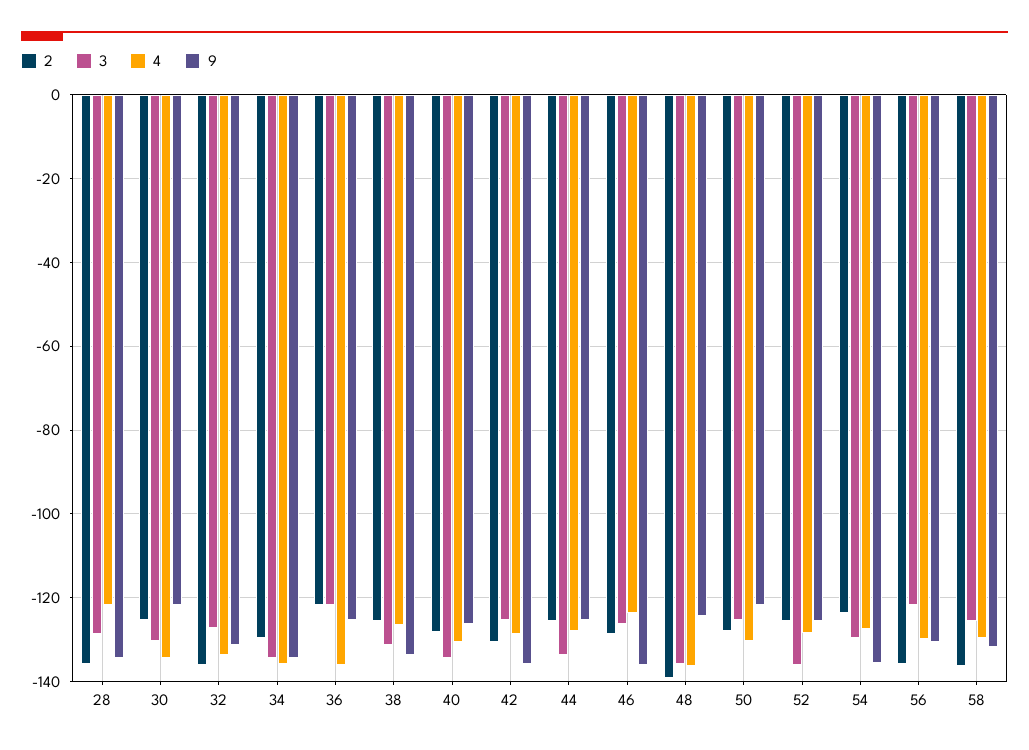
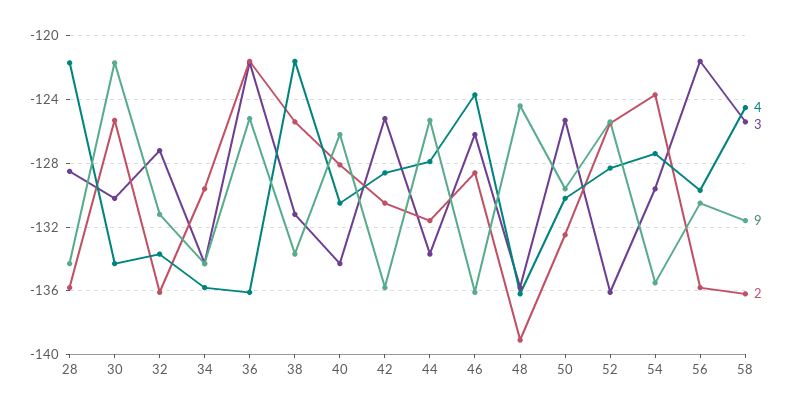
  {
    "2": {
      "28": -136,
      "30": -125.5,
      "32": -136,
      "34": -129.5,
      "36": -121.5,
      "38": -125.5,
      "40": -128,
      "42": -130.5,
-     "44": -126,
+     "44": -131.5,
      "46": -128.5,
      "48": -139,
-     "50": -128,
+     "50": -132.5,
      "52": -125.5,
      "54": -123.5,
      "56": -136,
      "58": -136
    },
    "3": {
      "28": -128.5,
      "30": -130,
      "32": -127,
      "34": -134.5,
      "36": -121.5,
      "38": -131,
      "40": -134.5,
      "42": -125,
      "44": -133.5,
      "46": -126,
      "48": -136,
      "50": -125.5,
      "52": -136,
      "54": -129.5,
      "56": -121.5,
      "58": -125.5
    },
    "4": {
      "28": -121.5,
      "30": -134.5,
      "32": -133.5,
      "34": -136,
      "36": -136,
-     "38": -126,
+     "38": -121.5,
      "40": -130.5,
      "42": -128.5,
      "44": -128,
      "46": -123.5,
      "48": -136,
      "50": -130,
      "52": -128.5,
      "54": -127.5,
      "56": -129.5,
-     "58": -130
+     "58": -124.5
    },
    "9": {
      "28": -134.5,
      "30": -121.5,
      "32": -131,
      "34": -134.5,
      "36": -125,
      "38": -133.5,
      "40": -126,
      "42": -136,
      "44": -125.5,
      "46": -136,
      "48": -124.5,
-     "50": -122,
+     "50": -129.5,
      "52": -125.5,
      "54": -135.5,
      "56": -130.5,
      "58": -131.5
    }
  }

